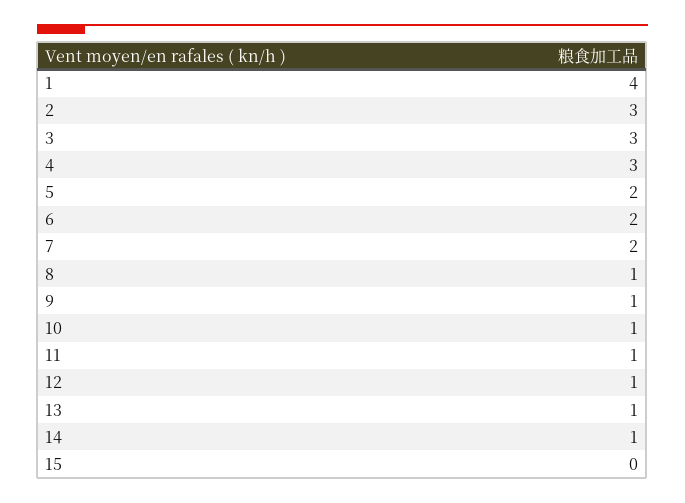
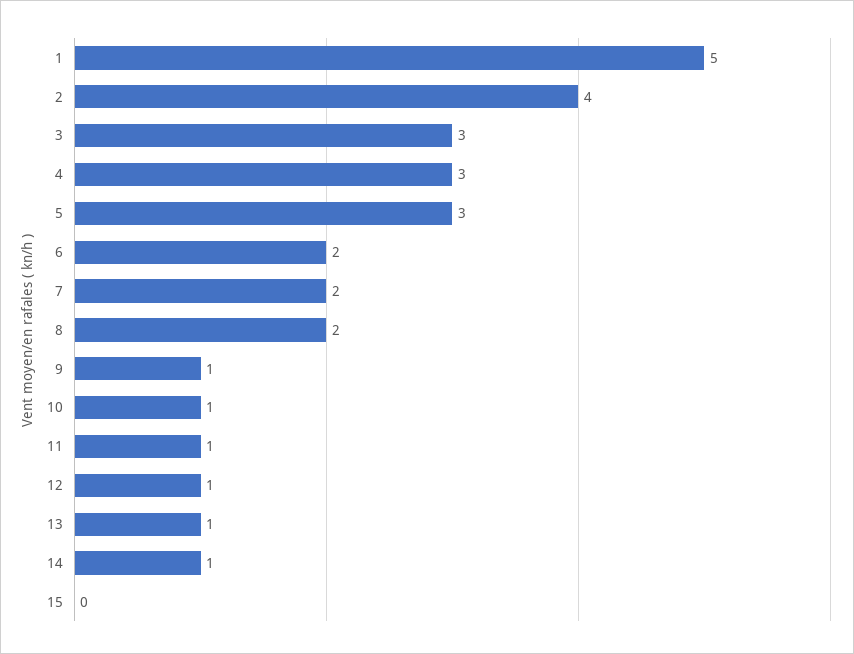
  {
-   "1": 4,
+   "1": 5,
-   "2": 3,
+   "2": 4,
    "3": 3,
    "4": 3,
-   "5": 2,
+   "5": 3,
    "6": 2,
    "7": 2,
-   "8": 1,
+   "8": 2,
    "9": 1,
    "10": 1,
    "11": 1,
    "12": 1,
    "13": 1,
    "14": 1,
    "15": 0
  }

